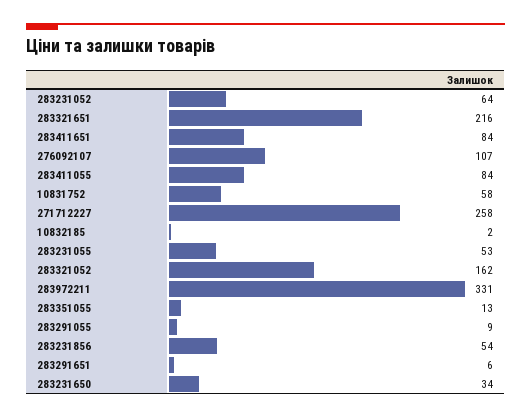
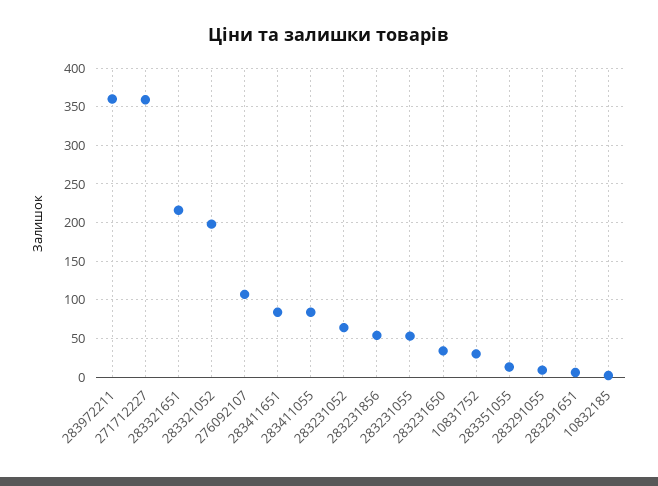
  {
    "283231052": 64,
    "283321651": 216,
    "283411651": 84,
    "276092107": 107,
    "283411055": 84,
-   "10831752": 58,
+   "10831752": 30,
-   "271712227": 258,
+   "271712227": 360,
    "10832185": 2,
    "283231055": 53,
-   "283321052": 162,
+   "283321052": 200,
-   "283972211": 331,
+   "283972211": 360,
    "283351055": 13,
    "283291055": 9,
    "283231856": 54,
    "283291651": 6,
    "283231650": 34
  }

